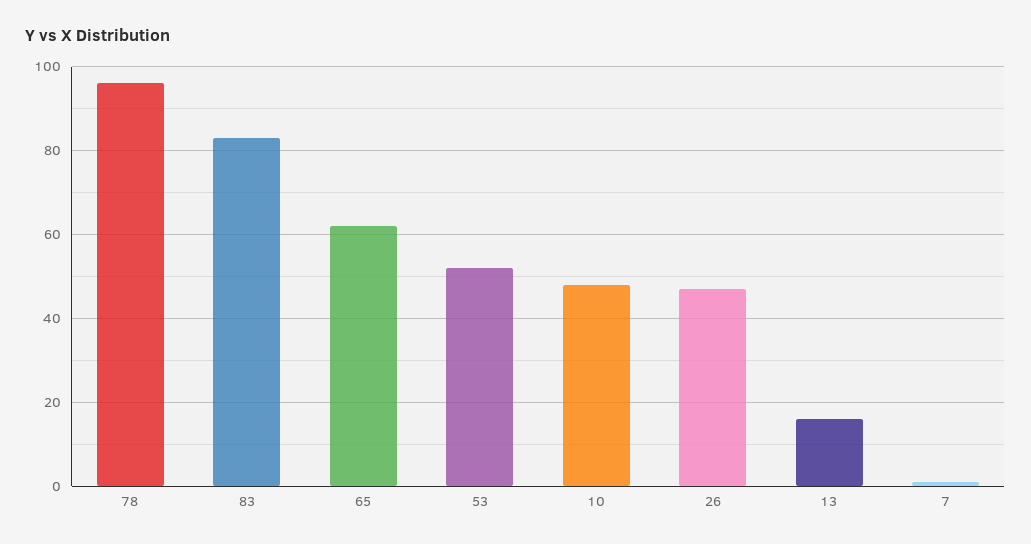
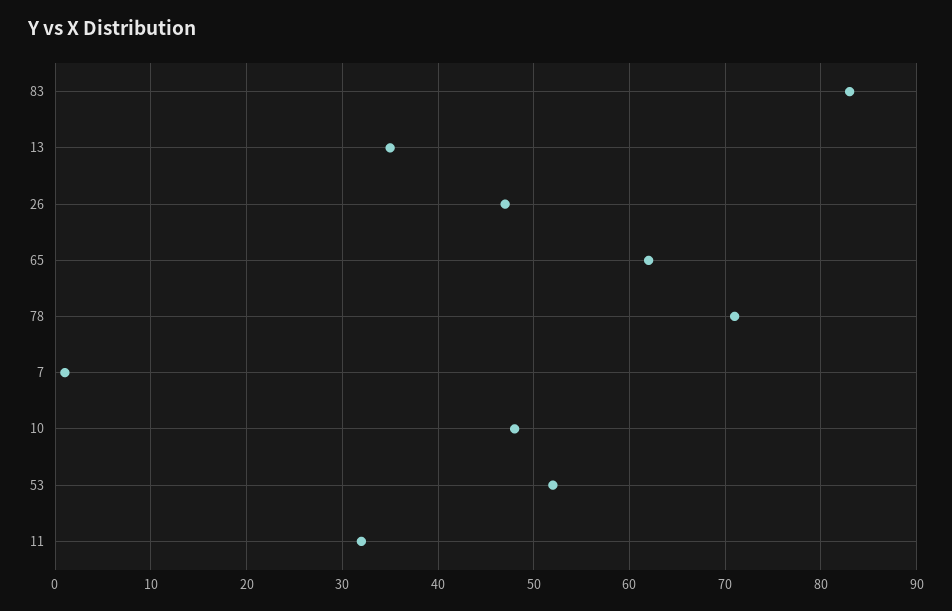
  {
-   "78": 95,
+   "78": 71,
    "83": 83,
    "65": 62,
    "53": 52,
    "10": 48,
    "26": 47,
-   "13": 15,
+   "13": 35,
-   "7": 1
+   "7": 1,
+   "11": 32
  }

